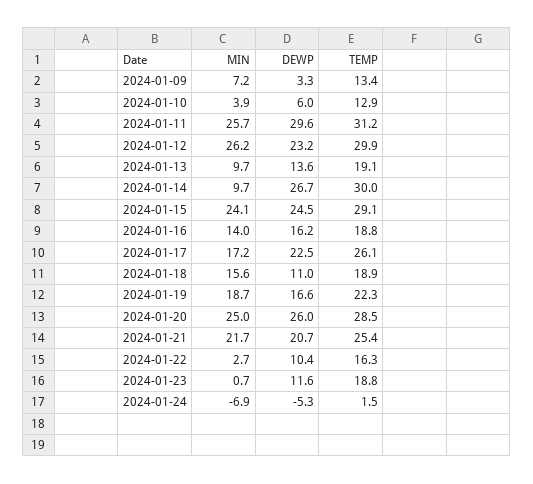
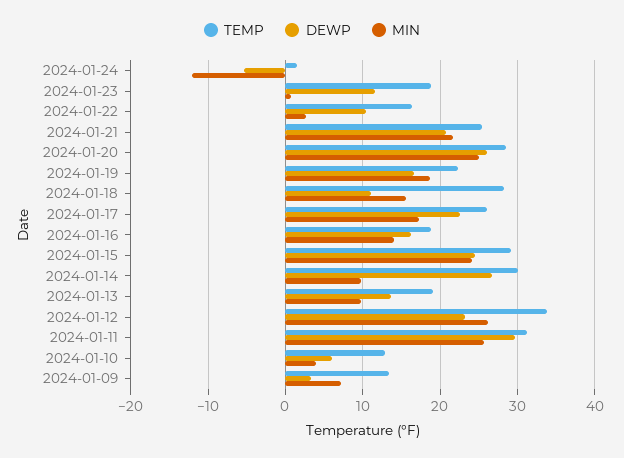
  {
    "MIN": {
      "2024-01-09": 7.2,
      "2024-01-10": 3.9,
      "2024-01-11": 25.7,
      "2024-01-12": 26.2,
      "2024-01-13": 9.7,
      "2024-01-14": 9.7,
      "2024-01-15": 24.1,
      "2024-01-16": 14,
      "2024-01-17": 17.2,
      "2024-01-18": 15.6,
      "2024-01-19": 18.7,
      "2024-01-20": 25,
      "2024-01-21": 21.7,
      "2024-01-22": 2.7,
      "2024-01-23": 0.7,
-     "2024-01-24": -6.9
+     "2024-01-24": -12
    },
    "DEWP": {
      "2024-01-09": 3.3,
      "2024-01-10": 6,
      "2024-01-11": 29.6,
      "2024-01-12": 23.2,
      "2024-01-13": 13.6,
      "2024-01-14": 26.7,
      "2024-01-15": 24.5,
      "2024-01-16": 16.2,
      "2024-01-17": 22.5,
      "2024-01-18": 11,
      "2024-01-19": 16.6,
      "2024-01-20": 26,
      "2024-01-21": 20.7,
      "2024-01-22": 10.4,
      "2024-01-23": 11.6,
      "2024-01-24": -5.3
    },
    "TEMP": {
      "2024-01-09": 13.4,
      "2024-01-10": 12.9,
      "2024-01-11": 31.2,
-     "2024-01-12": 29.9,
+     "2024-01-12": 34,
      "2024-01-13": 19.1,
      "2024-01-14": 30,
      "2024-01-15": 29.1,
      "2024-01-16": 18.8,
      "2024-01-17": 26.1,
-     "2024-01-18": 18.9,
+     "2024-01-18": 28,
      "2024-01-19": 22.3,
      "2024-01-20": 28.5,
      "2024-01-21": 25.4,
      "2024-01-22": 16.3,
      "2024-01-23": 18.8,
      "2024-01-24": 1.5
    }
  }

